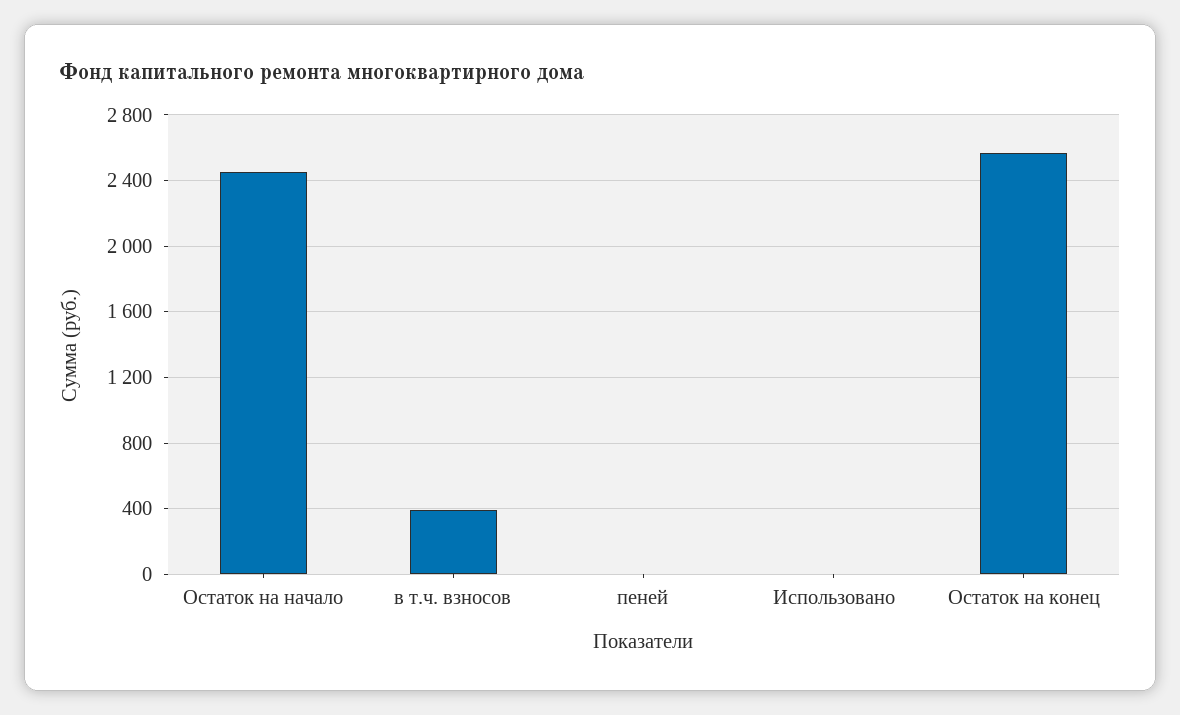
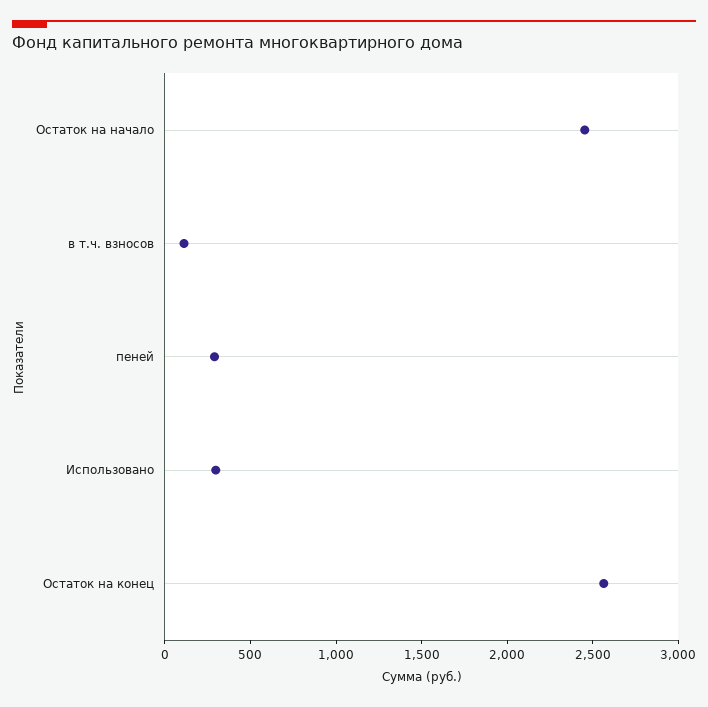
  {
    "Остаток на начало": 2450,
-   "в т.ч. взносов": 400,
+   "в т.ч. взносов": 100,
-   "пеней": 0,
+   "пеней": 300,
-   "Использовано": 0,
+   "Использовано": 300,
    "Остаток на конец": 2550
  }

